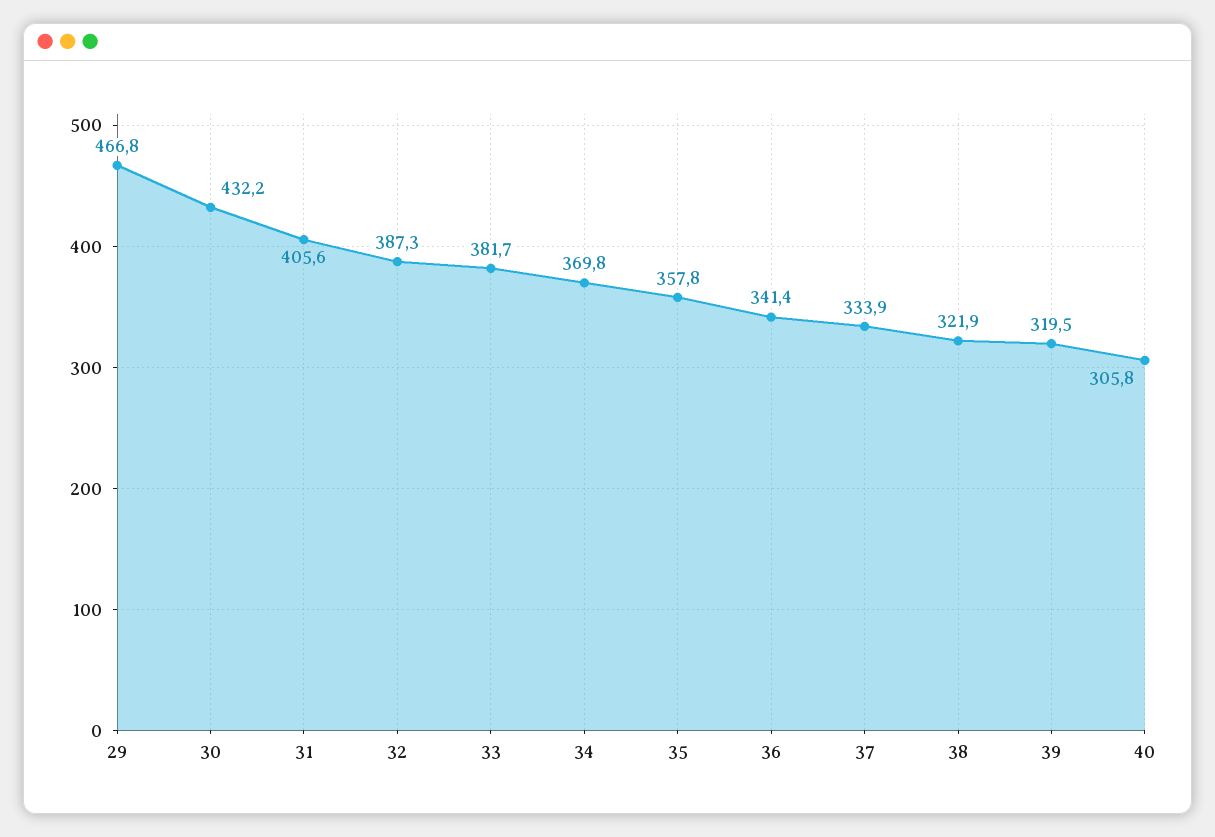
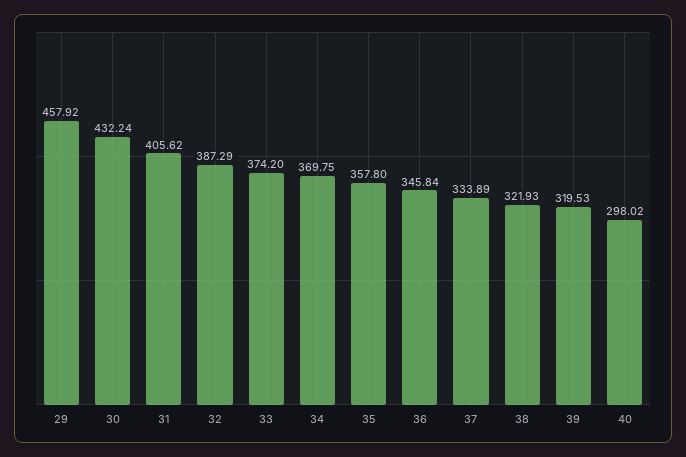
  {
-   "29": 466.8,
+   "29": 457.92,
    "30": 432.24,
    "31": 405.62,
    "32": 387.29,
-   "33": 381.7,
+   "33": 374.2,
    "34": 369.75,
    "35": 357.8,
-   "36": 341.4,
+   "36": 345.84,
    "37": 333.89,
    "38": 321.93,
    "39": 319.53,
-   "40": 305.8
+   "40": 298.02
  }

